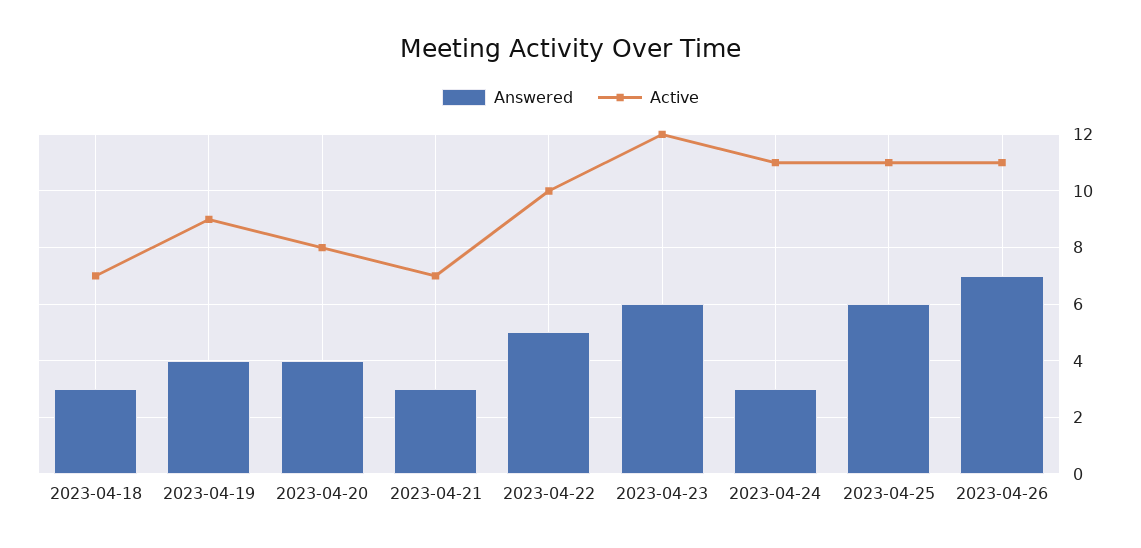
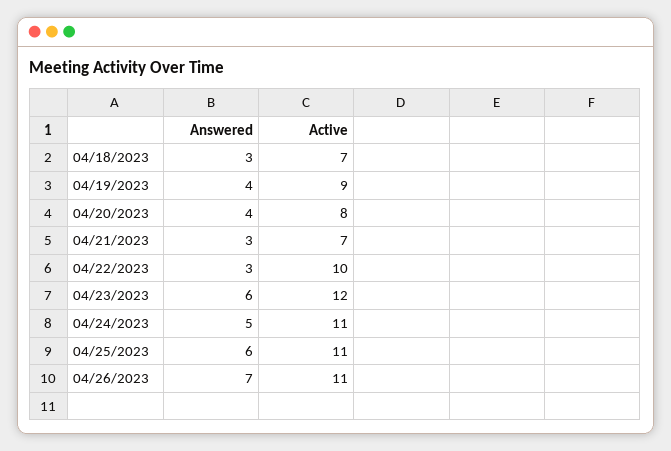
  {
    "Answered": {
      "2023-04-18": 3,
      "2023-04-19": 4,
      "2023-04-20": 4,
      "2023-04-21": 3,
-     "2023-04-22": 5,
+     "2023-04-22": 3,
      "2023-04-23": 6,
-     "2023-04-24": 3,
+     "2023-04-24": 5,
      "2023-04-25": 6,
      "2023-04-26": 7
    },
    "Active": {
      "2023-04-18": 7,
      "2023-04-19": 9,
      "2023-04-20": 8,
      "2023-04-21": 7,
      "2023-04-22": 10,
      "2023-04-23": 12,
      "2023-04-24": 11,
      "2023-04-25": 11,
      "2023-04-26": 11
    }
  }

